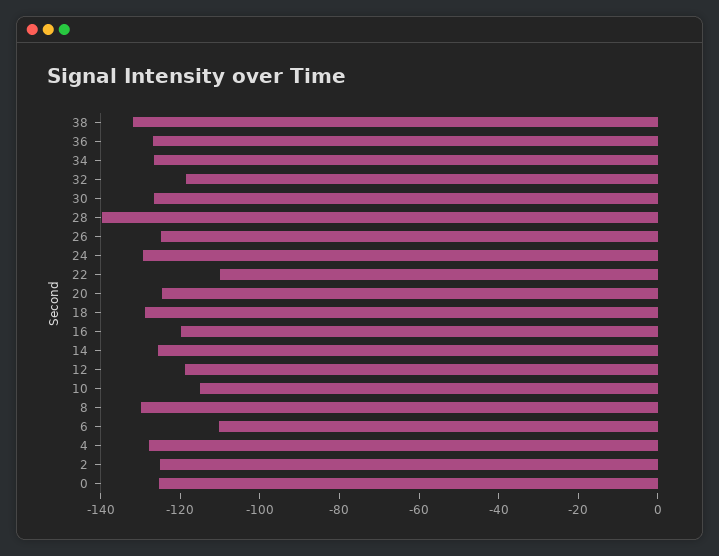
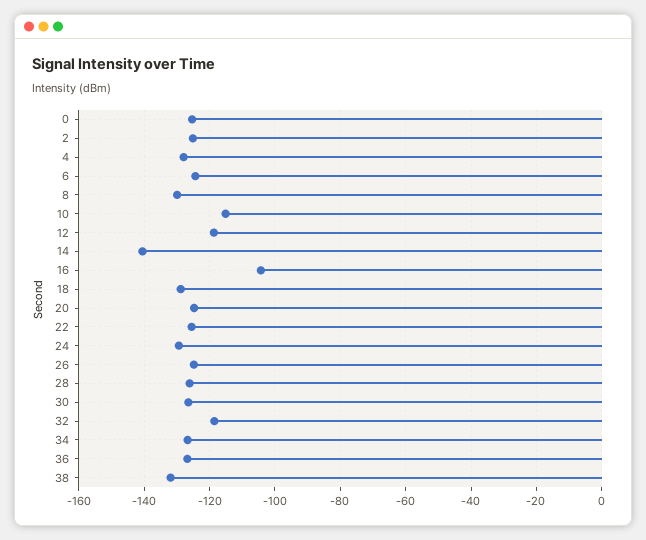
  {
    "38": -132,
    "36": -126,
    "34": -126,
    "32": -118,
    "30": -126,
-   "28": -140,
+   "28": -126,
    "26": -124,
    "24": -130,
-   "22": -110,
+   "22": -126,
    "20": -124,
    "18": -128,
-   "16": -120,
+   "16": -104,
-   "14": -125,
+   "14": -140,
    "12": -118,
    "10": -116,
    "8": -130,
-   "6": -110,
+   "6": -124,
    "4": -128,
    "2": -126,
    "0": -126
  }

